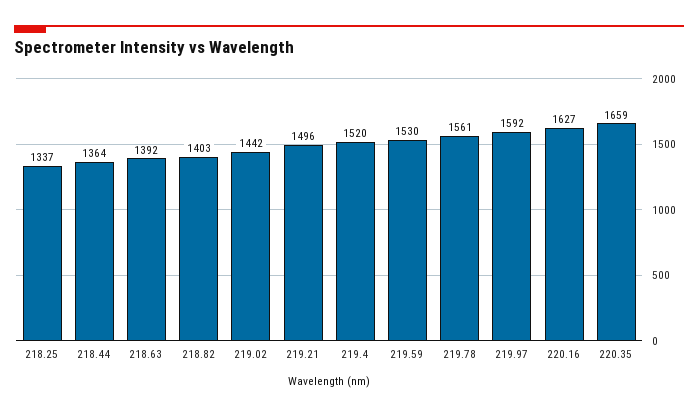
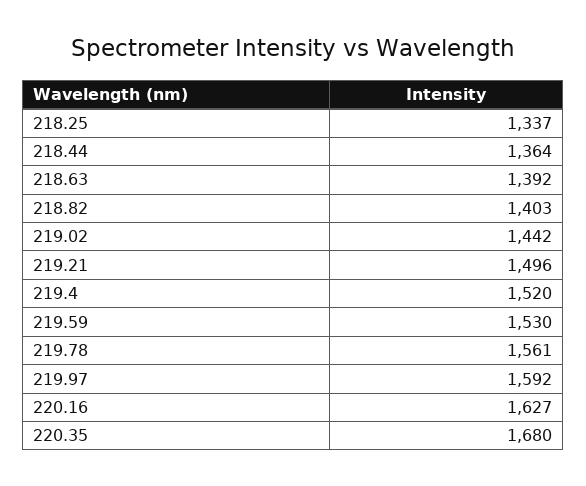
  {
    "218.25": 1337,
    "218.44": 1364,
    "218.63": 1392,
    "218.82": 1403,
    "219.02": 1442,
    "219.21": 1496,
    "219.4": 1520,
    "219.59": 1530,
    "219.78": 1561,
    "219.97": 1592,
    "220.16": 1627,
-   "220.35": 1659
+   "220.35": 1680
  }

